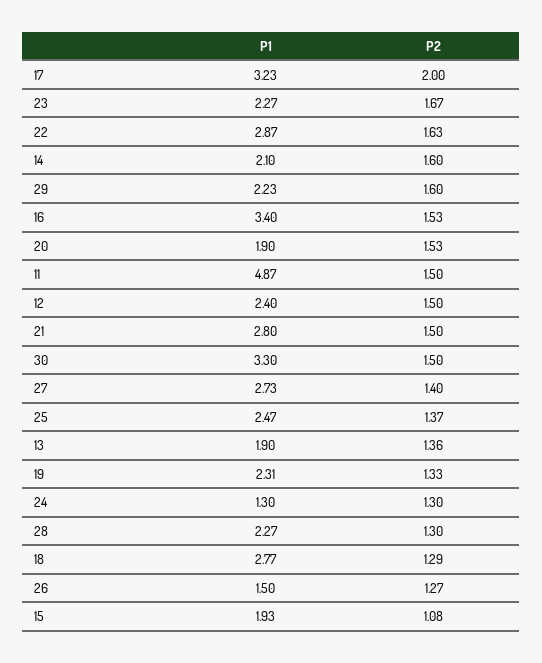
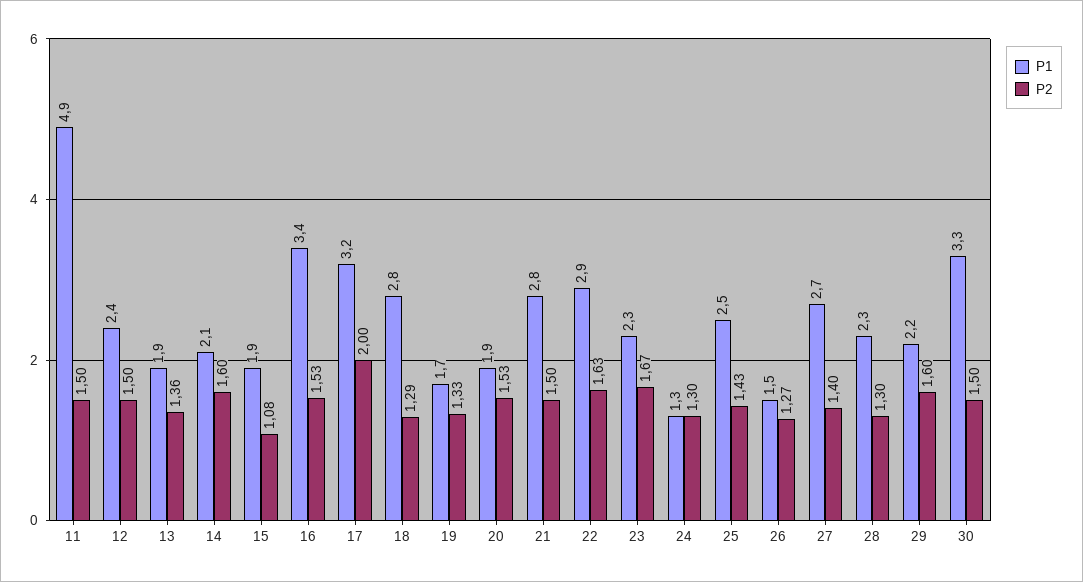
  {
    "P1": {
      "17": 3.23,
      "23": 2.27,
      "22": 2.87,
      "14": 2.1,
      "29": 2.23,
      "16": 3.4,
      "20": 1.9,
      "11": 4.87,
      "12": 2.4,
      "21": 2.8,
      "30": 3.3,
      "27": 2.73,
      "25": 2.47,
      "13": 1.9,
-     "19": 2.31,
+     "19": 1.7,
      "24": 1.3,
      "28": 2.27,
      "18": 2.77,
      "26": 1.5,
      "15": 1.93
    },
    "P2": {
      "17": 2,
      "23": 1.67,
      "22": 1.63,
      "14": 1.6,
      "29": 1.6,
      "16": 1.53,
      "20": 1.53,
      "11": 1.5,
      "12": 1.5,
      "21": 1.5,
      "30": 1.5,
      "27": 1.4,
-     "25": 1.37,
+     "25": 1.43,
      "13": 1.36,
      "19": 1.33,
      "24": 1.3,
      "28": 1.3,
      "18": 1.29,
      "26": 1.27,
      "15": 1.08
    }
  }

